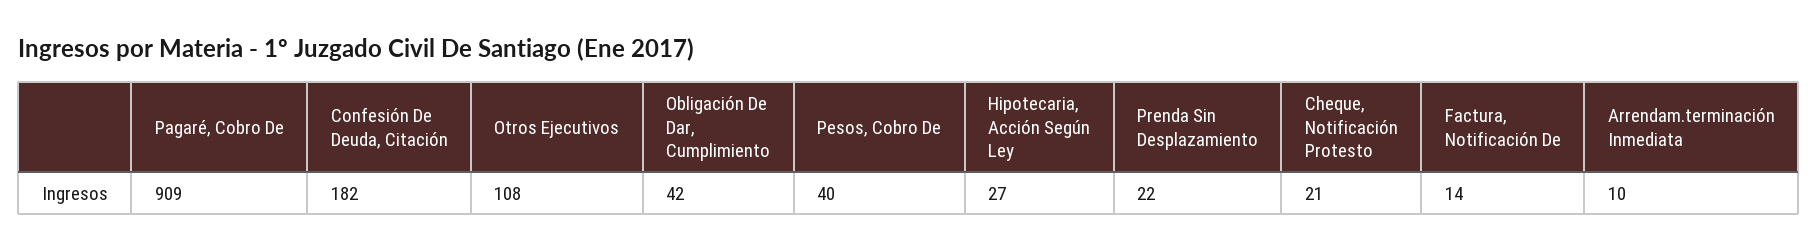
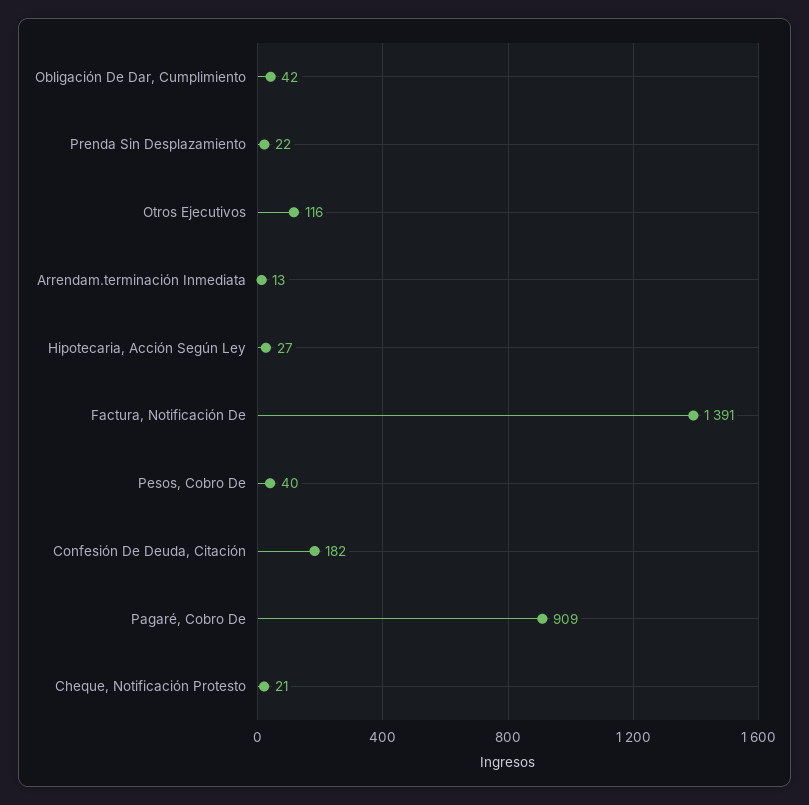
  {
    "Pagaré, Cobro De": 909,
    "Confesión De Deuda, Citación": 182,
-   "Otros Ejecutivos": 108,
+   "Otros Ejecutivos": 116,
    "Obligación De Dar, Cumplimiento": 42,
    "Pesos, Cobro De": 40,
    "Hipotecaria, Acción Según Ley": 27,
    "Prenda Sin Desplazamiento": 22,
    "Cheque, Notificación Protesto": 21,
-   "Factura, Notificación De": 14,
+   "Factura, Notificación De": 1391,
-   "Arrendam.terminación Inmediata": 10
+   "Arrendam.terminación Inmediata": 13
  }

